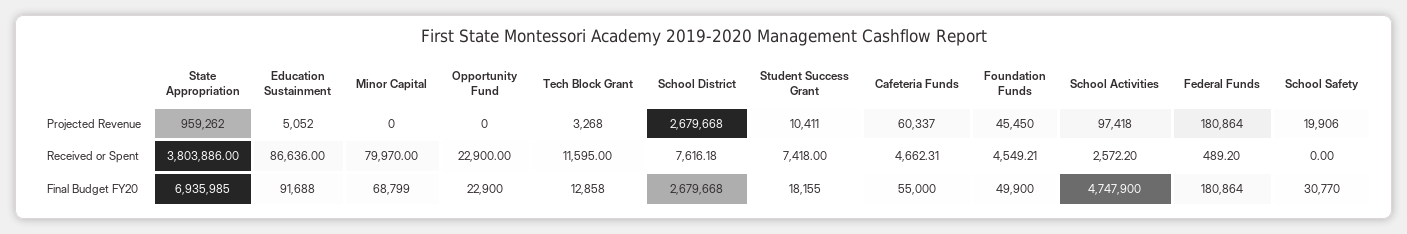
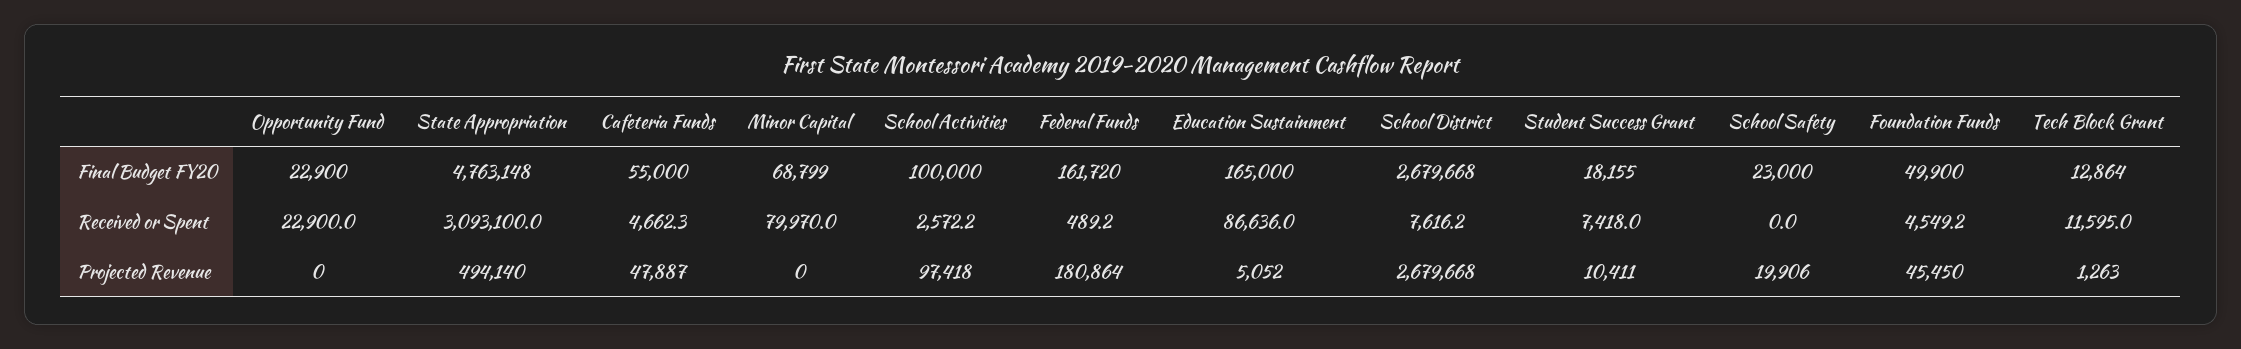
  {
    "State Appropriation": {
-     "Projected Revenue": 959262,
+     "Projected Revenue": 494140,
-     "Received or Spent": 3803886,
+     "Received or Spent": 3093100,
-     "Final Budget FY20": 6935985
+     "Final Budget FY20": 4763148
    },
    "Education Sustainment": {
      "Projected Revenue": 5052,
      "Received or Spent": 86636,
-     "Final Budget FY20": 91688
+     "Final Budget FY20": 165000
    },
    "Minor Capital": {
      "Projected Revenue": 0,
      "Received or Spent": 79970,
      "Final Budget FY20": 68799
    },
    "Opportunity Fund": {
      "Projected Revenue": 0,
      "Received or Spent": 22900,
      "Final Budget FY20": 22900
    },
    "Tech Block Grant": {
-     "Projected Revenue": 3268,
+     "Projected Revenue": 1263,
      "Received or Spent": 11595,
-     "Final Budget FY20": 12858
+     "Final Budget FY20": 12864
    },
    "School District": {
      "Projected Revenue": 2679668,
      "Received or Spent": 7616.18,
      "Final Budget FY20": 2679668
    },
    "Student Success Grant": {
      "Projected Revenue": 10411,
      "Received or Spent": 7418,
      "Final Budget FY20": 18155
    },
    "Cafeteria Funds": {
-     "Projected Revenue": 60337,
+     "Projected Revenue": 47887,
      "Received or Spent": 4662.31,
      "Final Budget FY20": 55000
    },
    "Foundation Funds": {
      "Projected Revenue": 45450,
      "Received or Spent": 4549.21,
      "Final Budget FY20": 49900
    },
    "School Activities": {
      "Projected Revenue": 97418,
      "Received or Spent": 2572.2,
-     "Final Budget FY20": 4747900
+     "Final Budget FY20": 100000
    },
    "Federal Funds": {
      "Projected Revenue": 180864,
      "Received or Spent": 489.2,
-     "Final Budget FY20": 180864
+     "Final Budget FY20": 161720
    },
    "School Safety": {
      "Projected Revenue": 19906,
      "Received or Spent": 0,
-     "Final Budget FY20": 30770
+     "Final Budget FY20": 23000
    }
  }

